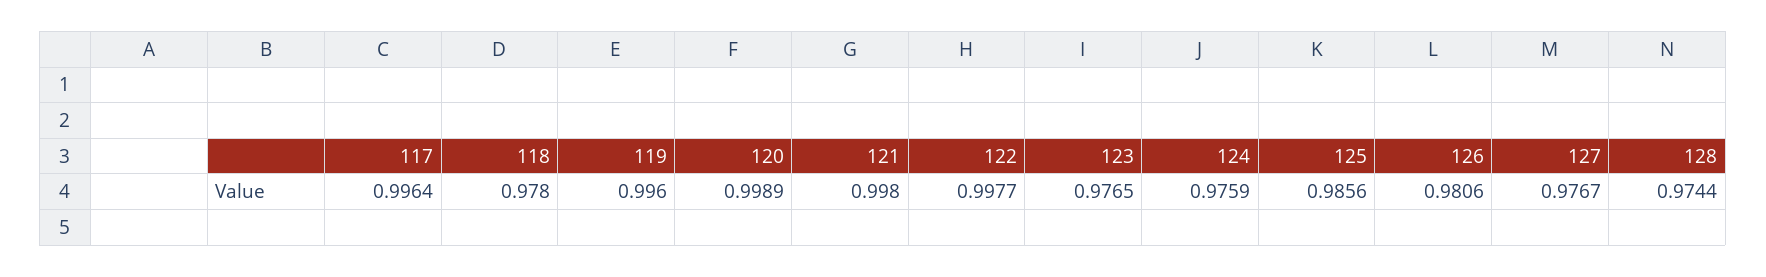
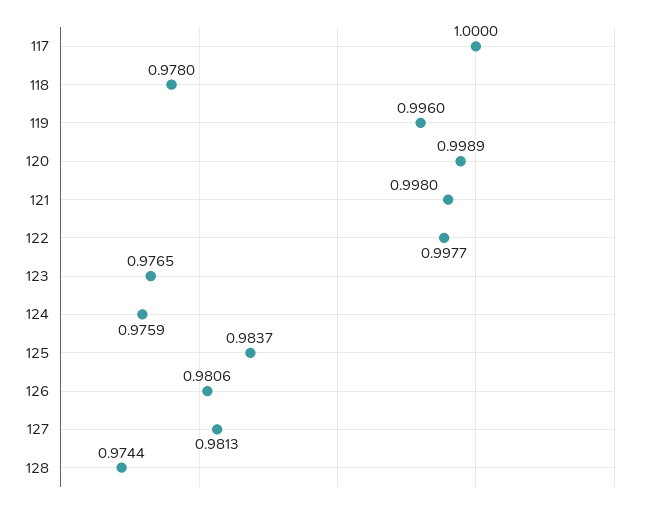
  {
-   "117": 0.9964,
+   "117": 1,
    "118": 0.978,
    "119": 0.996,
    "120": 0.9989,
    "121": 0.998,
    "122": 0.9977,
    "123": 0.9765,
    "124": 0.9759,
-   "125": 0.9856,
+   "125": 0.9837,
    "126": 0.9806,
-   "127": 0.9767,
+   "127": 0.9813,
    "128": 0.9744
  }

